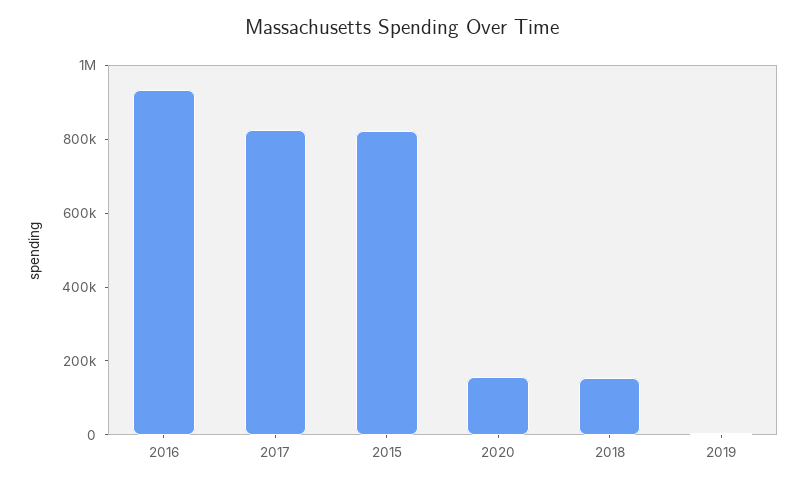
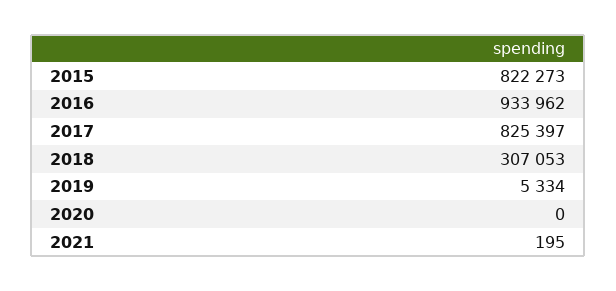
  {
    "2016": 933962,
    "2017": 825397,
    "2015": 822273,
-   "2020": 150000,
+   "2020": 0,
-   "2018": 150000,
+   "2018": 307053,
-   "2019": 5334
+   "2019": 5334,
+   "2021": 195
  }

